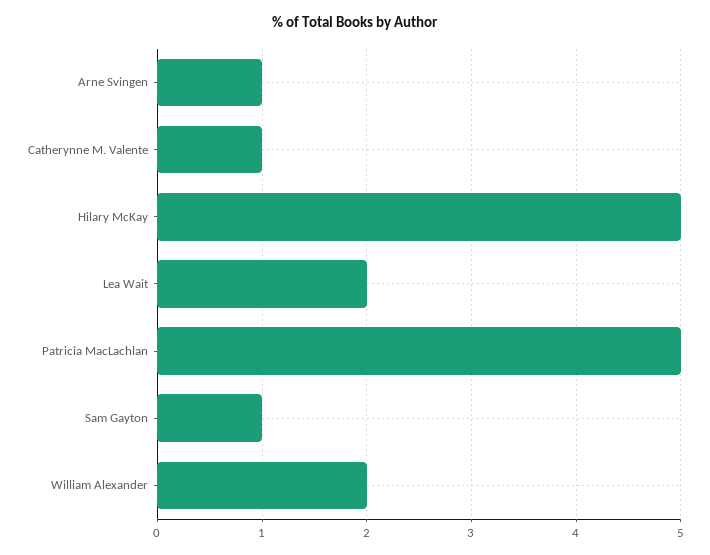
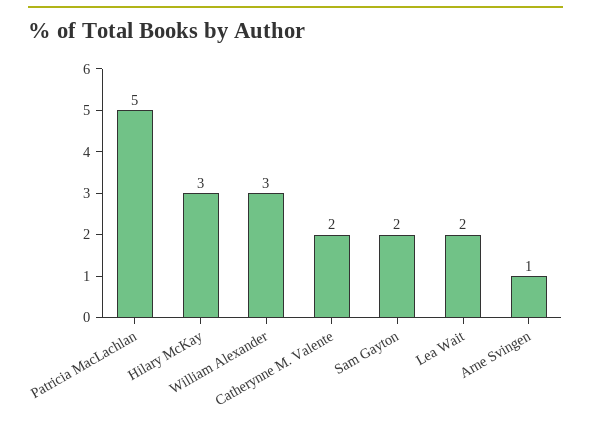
  {
    "Arne Svingen": 1,
-   "Catherynne M. Valente": 1,
+   "Catherynne M. Valente": 2,
-   "Hilary McKay": 5,
+   "Hilary McKay": 3,
    "Lea Wait": 2,
    "Patricia MacLachlan": 5,
-   "Sam Gayton": 1,
+   "Sam Gayton": 2,
-   "William Alexander": 2
+   "William Alexander": 3
  }

